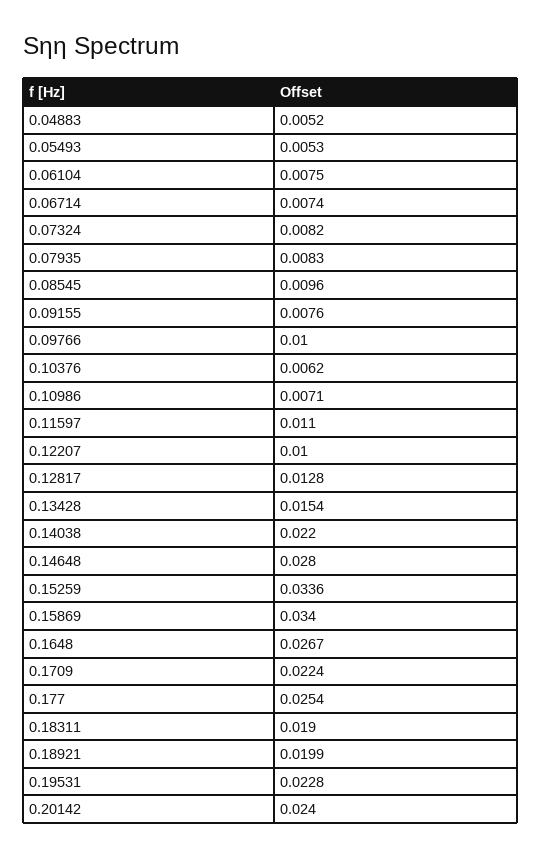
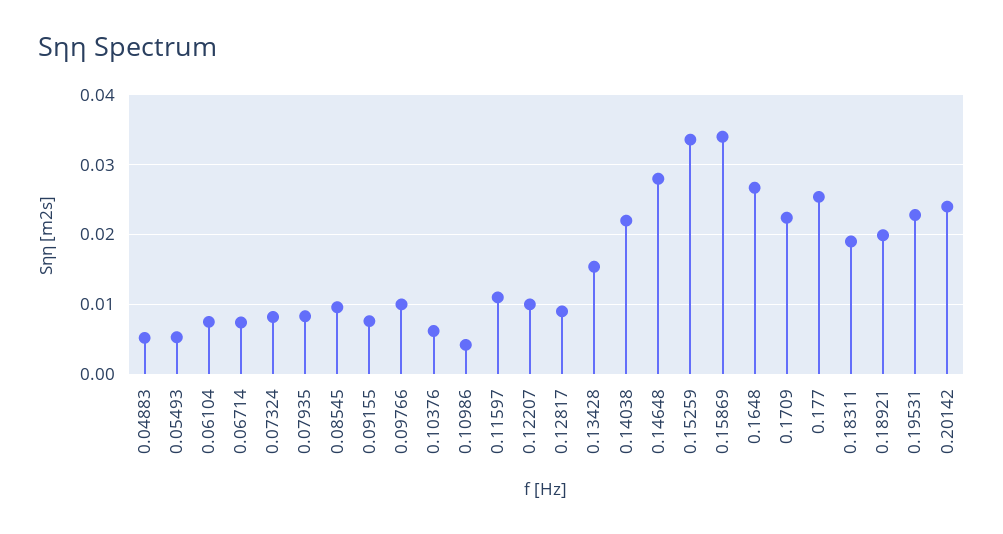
  {
    "0.04883": 0.0052,
    "0.05493": 0.0053,
    "0.06104": 0.0075,
    "0.06714": 0.0074,
    "0.07324": 0.0082,
    "0.07935": 0.0083,
    "0.08545": 0.0096,
    "0.09155": 0.0076,
    "0.09766": 0.01,
    "0.10376": 0.0062,
-   "0.10986": 0.0071,
+   "0.10986": 0.004,
    "0.11597": 0.011,
    "0.12207": 0.01,
-   "0.12817": 0.0128,
+   "0.12817": 0.009,
    "0.13428": 0.0154,
    "0.14038": 0.022,
    "0.14648": 0.028,
    "0.15259": 0.0336,
    "0.15869": 0.034,
    "0.1648": 0.0267,
    "0.1709": 0.0224,
    "0.177": 0.0254,
    "0.18311": 0.019,
    "0.18921": 0.0199,
    "0.19531": 0.0228,
    "0.20142": 0.024
  }

